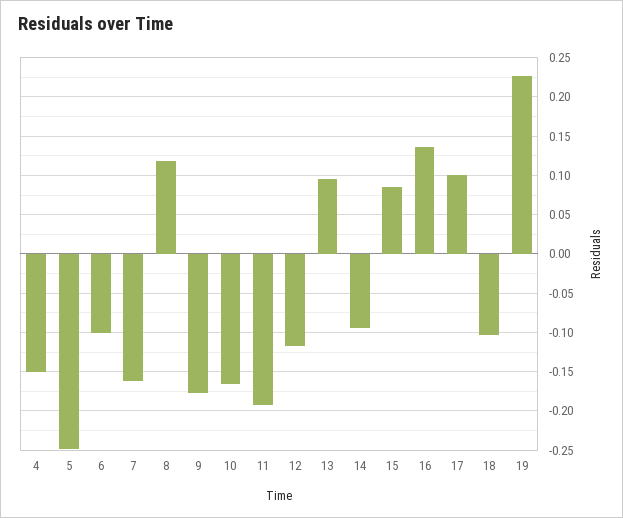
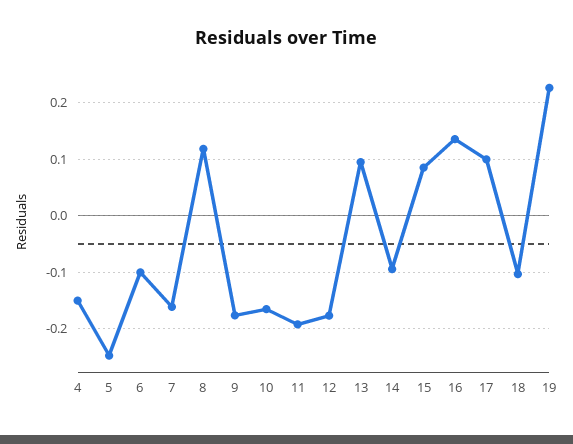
  {
    "4": -0.15,
    "5": -0.25,
    "6": -0.1,
    "7": -0.16,
    "8": 0.12,
    "9": -0.18,
    "10": -0.17,
    "11": -0.19,
-   "12": -0.12,
+   "12": -0.18,
    "13": 0.1,
    "14": -0.09,
    "15": 0.09,
    "16": 0.14,
    "17": 0.1,
    "18": -0.1,
    "19": 0.23
  }

